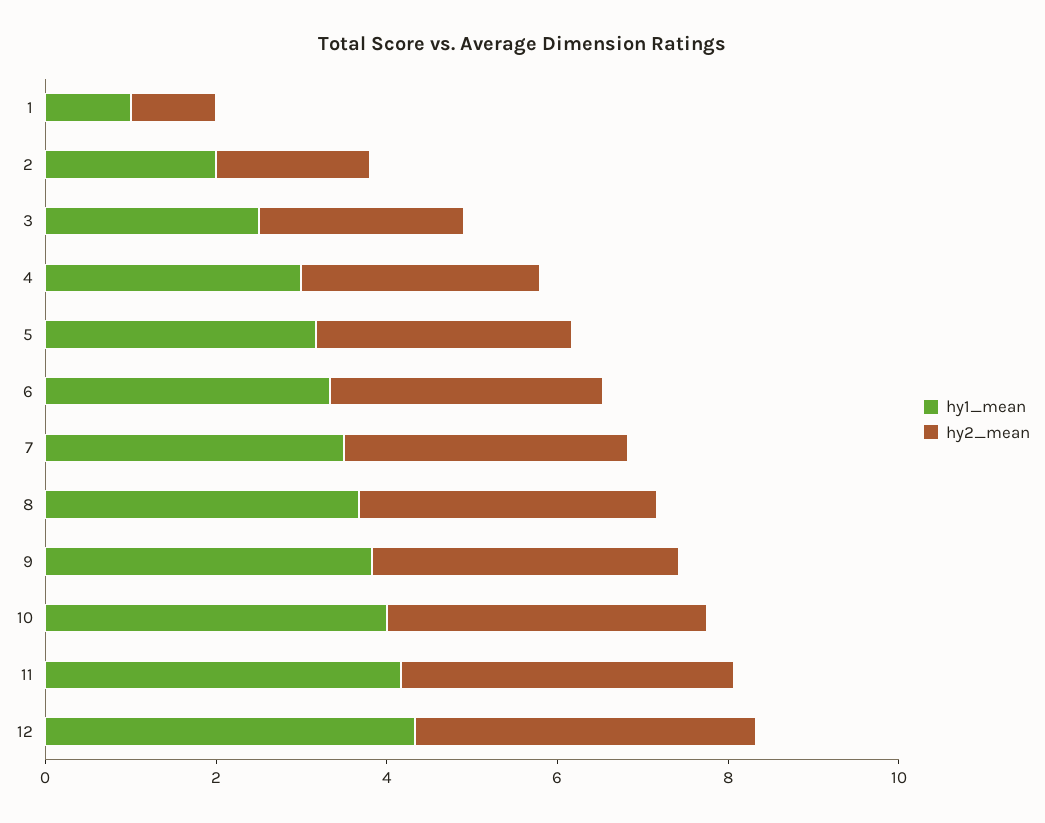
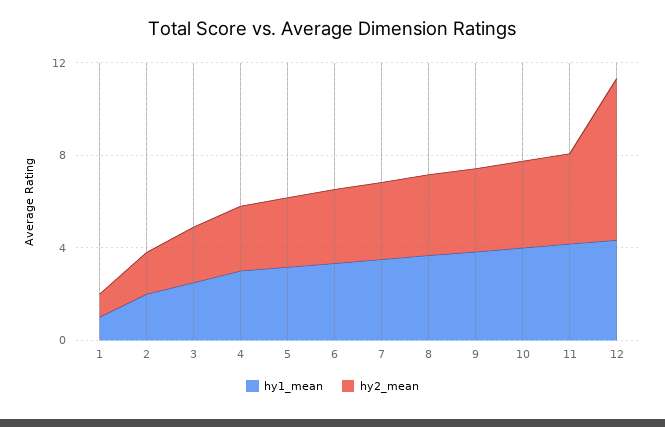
  {
    "hy1_mean": {
      "1": 1,
      "2": 2,
      "3": 2.5,
      "4": 3,
      "5": 3,
      "6": 3.5,
      "7": 3.5,
      "8": 3.5,
      "9": 4,
      "10": 4,
      "11": 4,
      "12": 4.5
    },
    "hy2_mean": {
      "1": 1,
      "2": 2,
      "3": 2.5,
      "4": 3,
      "5": 3,
      "6": 3,
      "7": 3.5,
      "8": 3.5,
      "9": 3.5,
      "10": 4,
      "11": 4,
-     "12": 4
+     "12": 7
    }
  }

